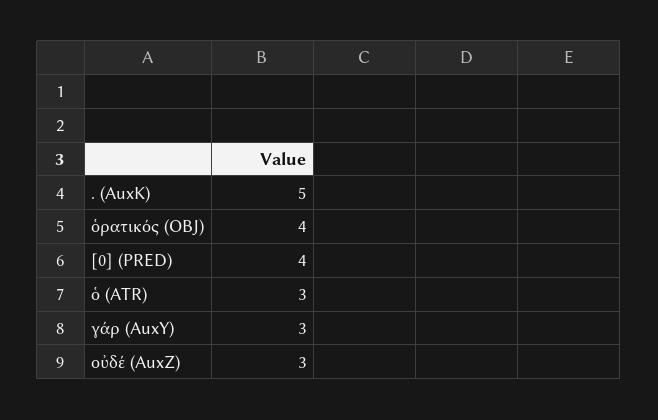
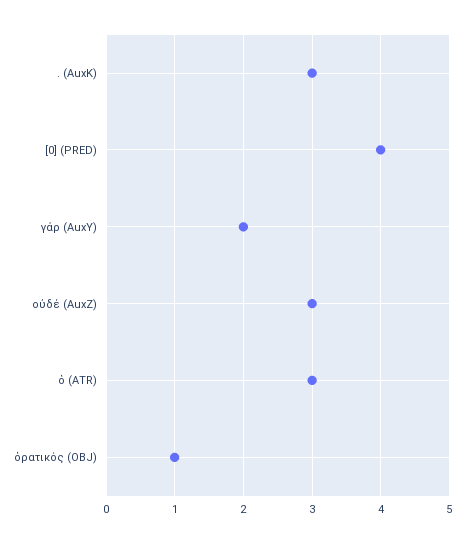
  {
-   ". (AuxK)": 5,
+   ". (AuxK)": 3,
-   "ὁρατικός (OBJ)": 4,
+   "ὁρατικός (OBJ)": 1,
    "[0] (PRED)": 4,
    "ὁ (ATR)": 3,
-   "γάρ (AuxY)": 3,
+   "γάρ (AuxY)": 2,
    "οὐδέ (AuxZ)": 3
  }

